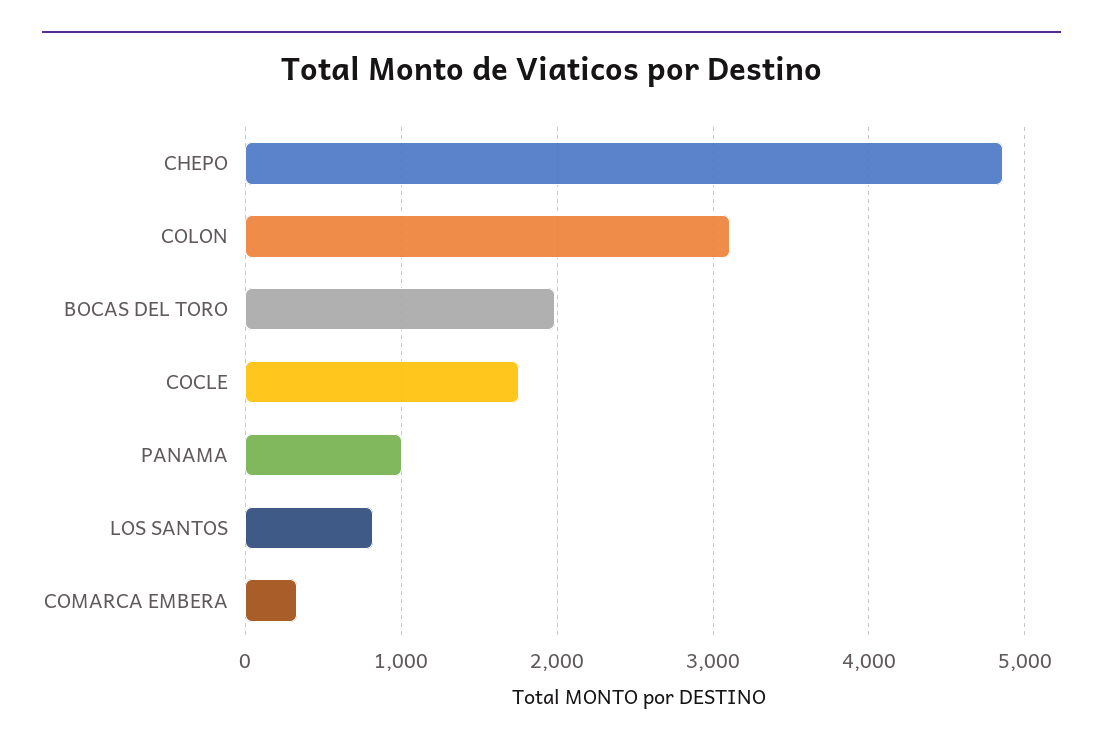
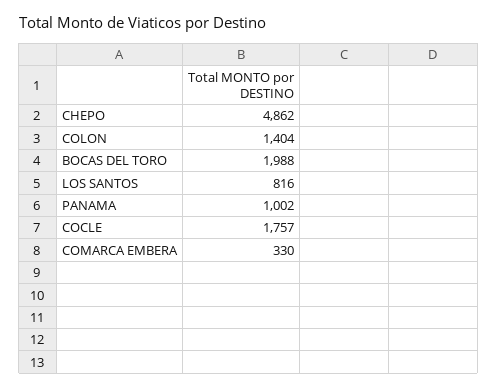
  {
    "CHEPO": 4862,
-   "COLON": 3100,
+   "COLON": 1404,
    "BOCAS DEL TORO": 1988,
    "COCLE": 1757,
    "PANAMA": 1002,
    "LOS SANTOS": 816,
    "COMARCA EMBERA": 330
  }

